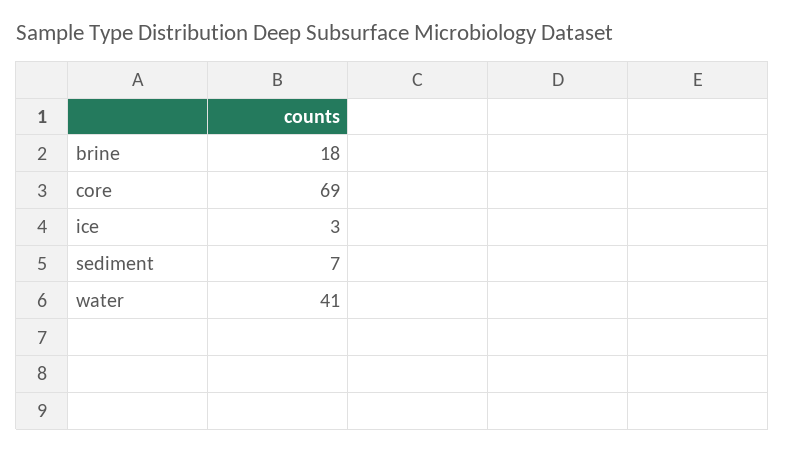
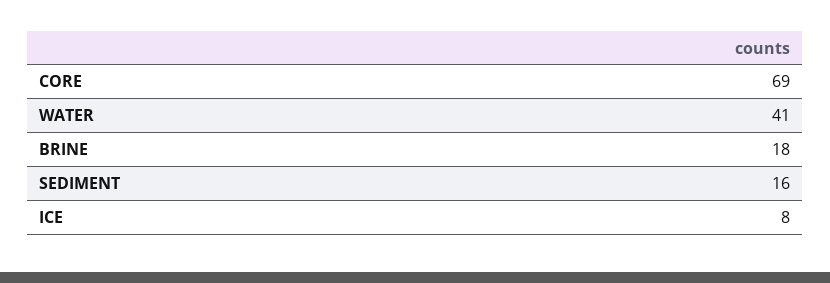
  {
    "brine": 18,
    "core": 69,
-   "ice": 3,
+   "ice": 8,
-   "sediment": 7,
+   "sediment": 16,
    "water": 41
  }

